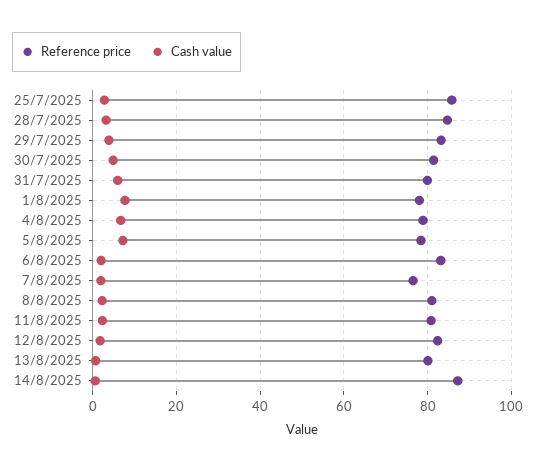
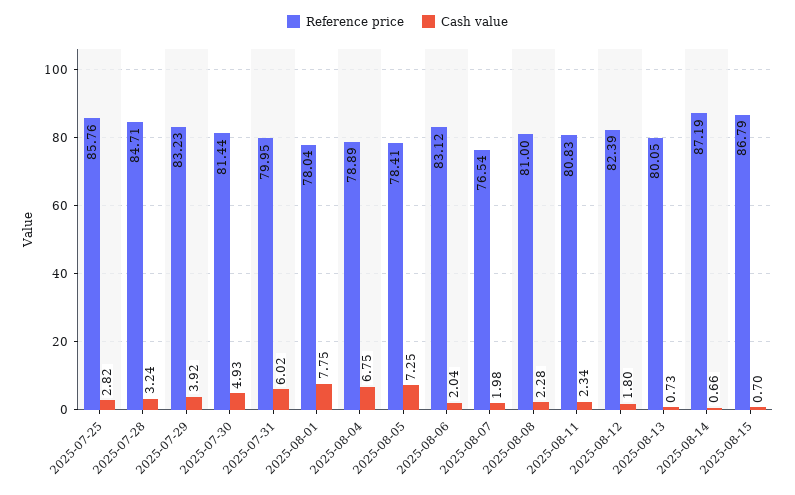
  {
    "Reference price": {
      "25/7/2025": 85.76,
      "28/7/2025": 84.71,
      "29/7/2025": 83.23,
      "30/7/2025": 81.44,
      "31/7/2025": 79.95,
      "1/8/2025": 78.04,
      "4/8/2025": 78.89,
      "5/8/2025": 78.41,
      "6/8/2025": 83.12,
      "7/8/2025": 76.54,
      "8/8/2025": 81,
      "11/8/2025": 80.83,
      "12/8/2025": 82.39,
      "13/8/2025": 80.05,
-     "14/8/2025": 87.19
+     "14/8/2025": 87.19,
+     "2025-08-15": 86.79
    },
    "Cash value": {
      "25/7/2025": 2.82,
      "28/7/2025": 3.24,
      "29/7/2025": 3.92,
      "30/7/2025": 4.93,
      "31/7/2025": 6.02,
      "1/8/2025": 7.75,
      "4/8/2025": 6.75,
      "5/8/2025": 7.25,
      "6/8/2025": 2.04,
      "7/8/2025": 1.98,
      "8/8/2025": 2.28,
      "11/8/2025": 2.34,
      "12/8/2025": 1.8,
      "13/8/2025": 0.73,
-     "14/8/2025": 0.66
+     "14/8/2025": 0.66,
+     "2025-08-15": 0.7
    }
  }

